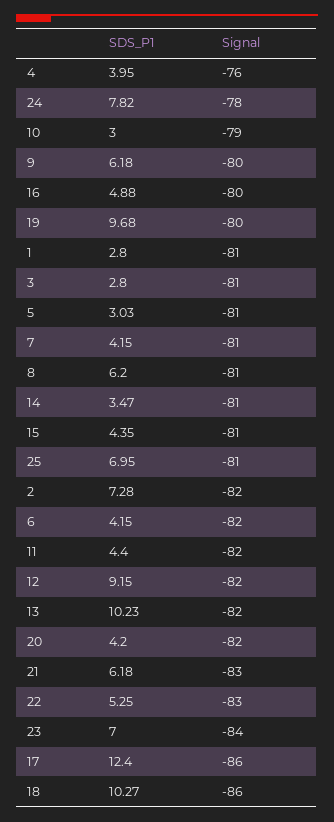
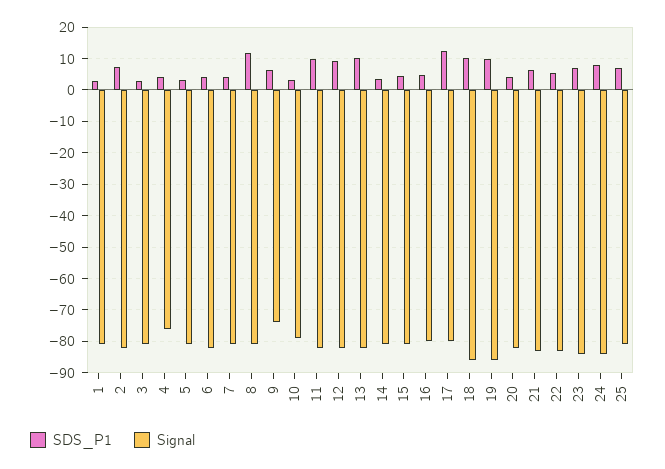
  {
    "SDS_P1": {
      "4": 3.95,
      "24": 7.82,
      "10": 3,
      "9": 6.18,
      "16": 4.88,
      "19": 9.68,
      "1": 2.8,
      "3": 2.8,
      "5": 3.03,
      "7": 4.15,
-     "8": 6.2,
+     "8": 12,
      "14": 3.47,
      "15": 4.35,
      "25": 6.95,
      "2": 7.28,
      "6": 4.15,
-     "11": 4.4,
+     "11": 10,
      "12": 9.15,
      "13": 10.23,
      "20": 4.2,
      "21": 6.18,
      "22": 5.25,
      "23": 7,
      "17": 12.4,
      "18": 10.27
    },
    "Signal": {
      "4": -76,
-     "24": -78,
+     "24": -84,
      "10": -79,
-     "9": -80,
+     "9": -74,
      "16": -80,
-     "19": -80,
+     "19": -86,
      "1": -81,
      "3": -81,
      "5": -81,
      "7": -81,
      "8": -81,
      "14": -81,
      "15": -81,
      "25": -81,
      "2": -82,
      "6": -82,
      "11": -82,
      "12": -82,
      "13": -82,
      "20": -82,
      "21": -83,
      "22": -83,
      "23": -84,
-     "17": -86,
+     "17": -80,
      "18": -86
    }
  }

